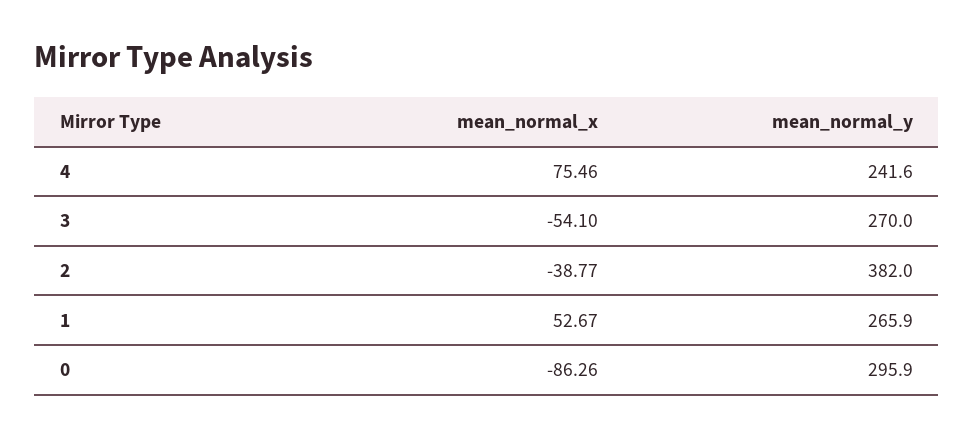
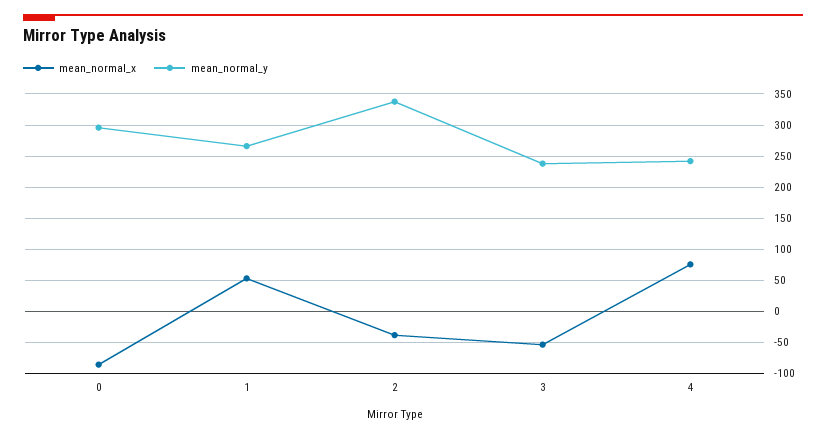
  {
    "mean_normal_x": {
      "4": 75.46,
      "3": -54.1,
      "2": -38.77,
      "1": 52.67,
      "0": -86.26
    },
    "mean_normal_y": {
      "4": 241.6,
-     "3": 270,
+     "3": 240,
-     "2": 382,
+     "2": 340,
      "1": 265.9,
      "0": 295.9
    }
  }

